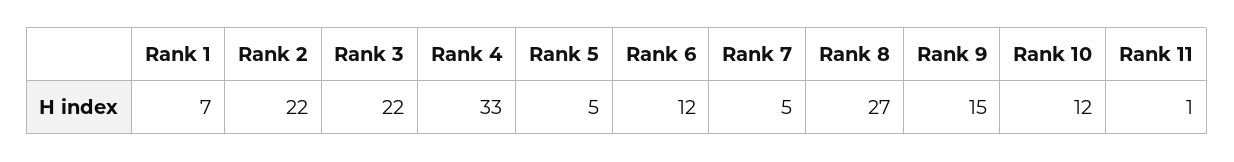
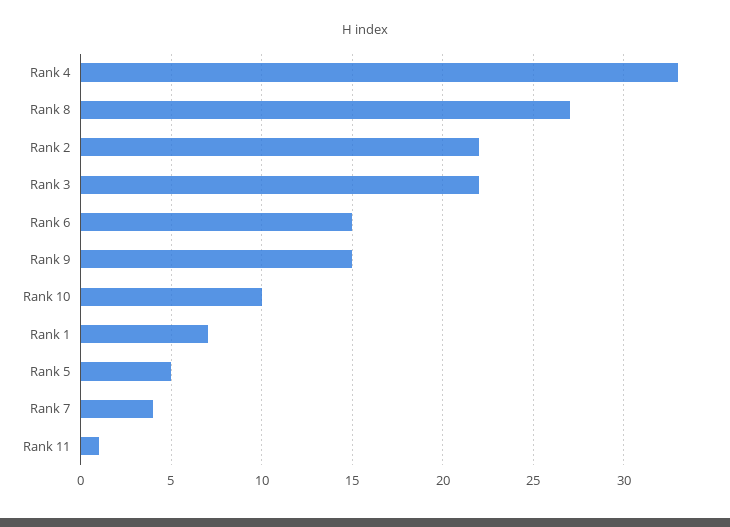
  {
    "Rank 1": 7,
    "Rank 2": 22,
    "Rank 3": 22,
    "Rank 4": 33,
    "Rank 5": 5,
-   "Rank 6": 12,
+   "Rank 6": 15,
-   "Rank 7": 5,
+   "Rank 7": 4,
    "Rank 8": 27,
    "Rank 9": 15,
-   "Rank 10": 12,
+   "Rank 10": 10,
    "Rank 11": 1
  }

